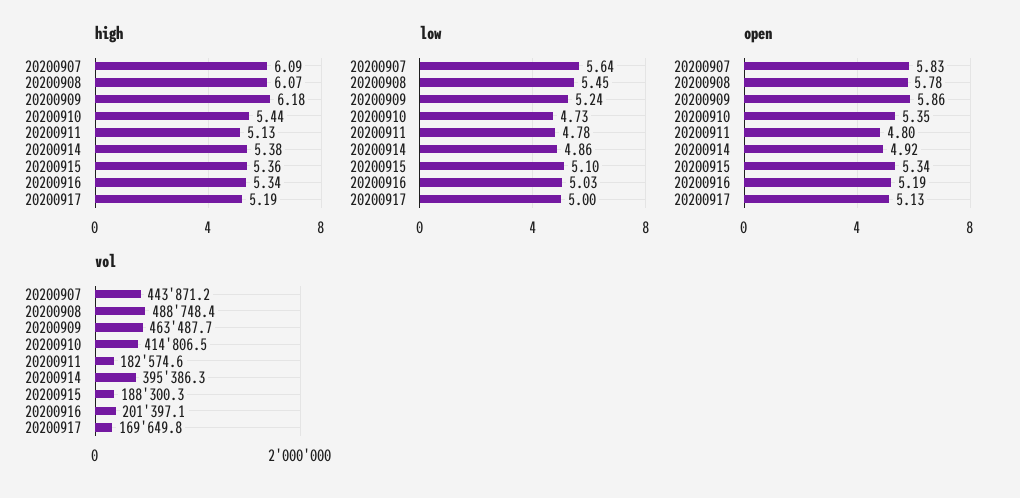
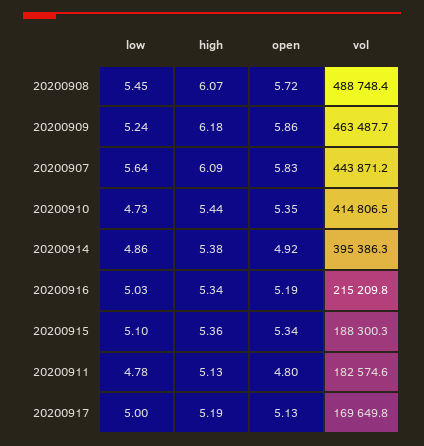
  {
    "high": {
      "20200907": 6.09,
      "20200908": 6.07,
      "20200909": 6.18,
      "20200910": 5.44,
      "20200911": 5.13,
      "20200914": 5.38,
      "20200915": 5.36,
      "20200916": 5.34,
      "20200917": 5.19
    },
    "low": {
      "20200907": 5.64,
      "20200908": 5.45,
      "20200909": 5.24,
      "20200910": 4.73,
      "20200911": 4.78,
      "20200914": 4.86,
      "20200915": 5.1,
      "20200916": 5.03,
      "20200917": 5
    },
    "open": {
      "20200907": 5.83,
-     "20200908": 5.78,
+     "20200908": 5.72,
      "20200909": 5.86,
      "20200910": 5.35,
      "20200911": 4.8,
      "20200914": 4.92,
      "20200915": 5.34,
      "20200916": 5.19,
      "20200917": 5.13
    },
    "vol": {
      "20200907": 443871.2,
      "20200908": 488748.4,
      "20200909": 463487.7,
      "20200910": 414806.5,
      "20200911": 182574.6,
      "20200914": 395386.3,
      "20200915": 188300.3,
-     "20200916": 201397.1,
+     "20200916": 215209.8,
      "20200917": 169649.8
    }
  }

